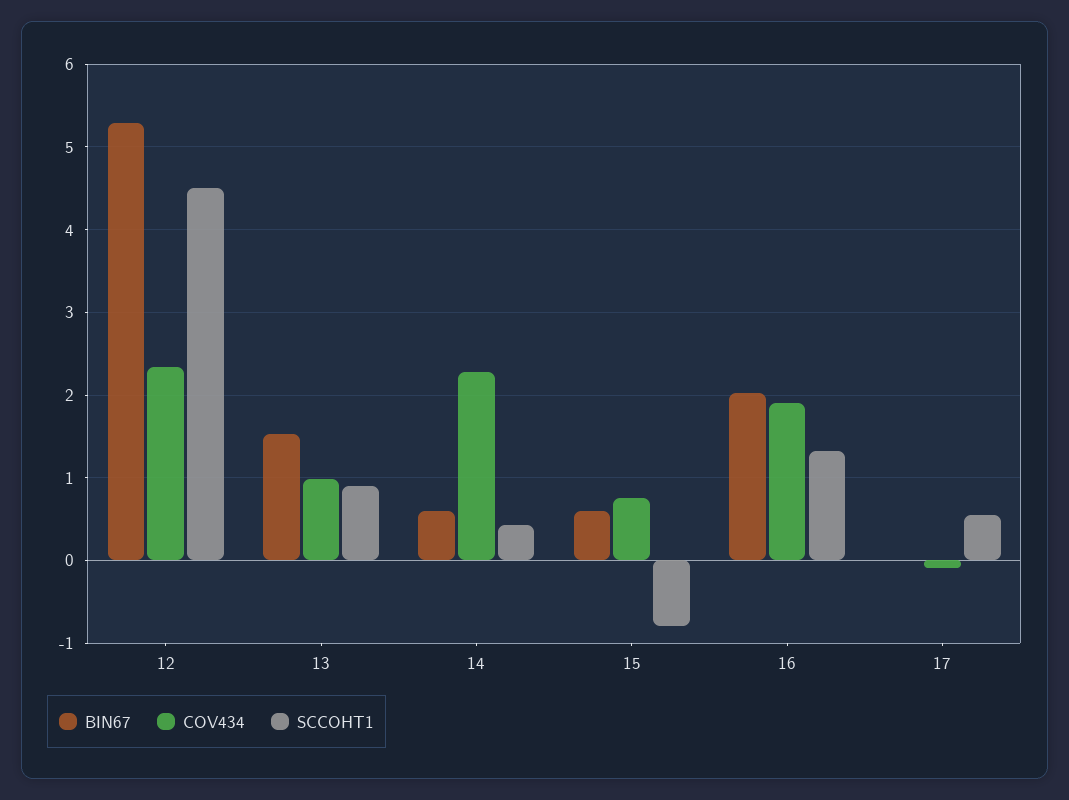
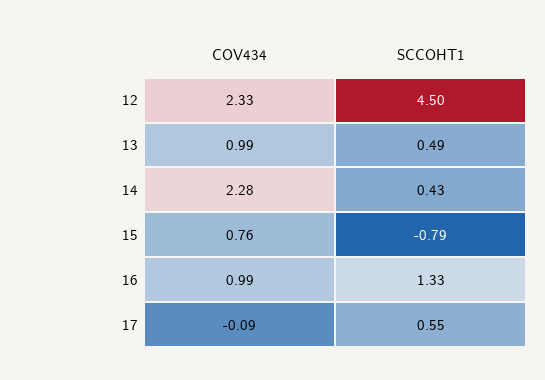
  {
-   "BIN67": {
-     "12": 5.3,
-     "13": 1.5,
-     "14": 0.6,
-     "15": 0.6,
-     "16": 2,
-     "17": 0
-   },
    "COV434": {
      "12": 2.33,
      "13": 0.99,
      "14": 2.28,
      "15": 0.76,
-     "16": 1.9,
+     "16": 0.99,
      "17": -0.09
    },
    "SCCOHT1": {
      "12": 4.5,
-     "13": 0.9,
+     "13": 0.49,
      "14": 0.43,
      "15": -0.79,
      "16": 1.33,
      "17": 0.55
    }
  }

